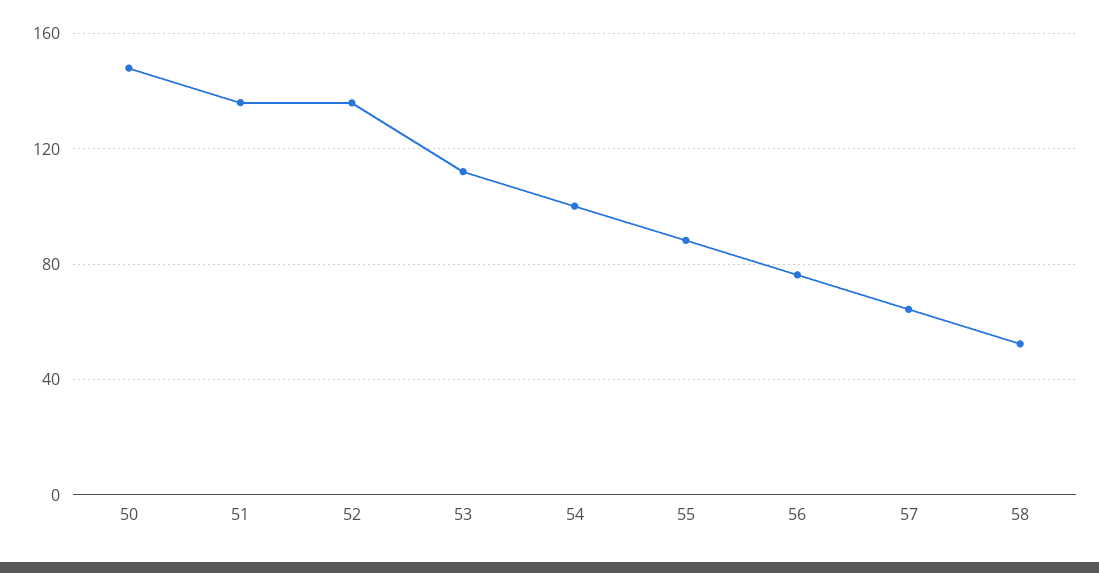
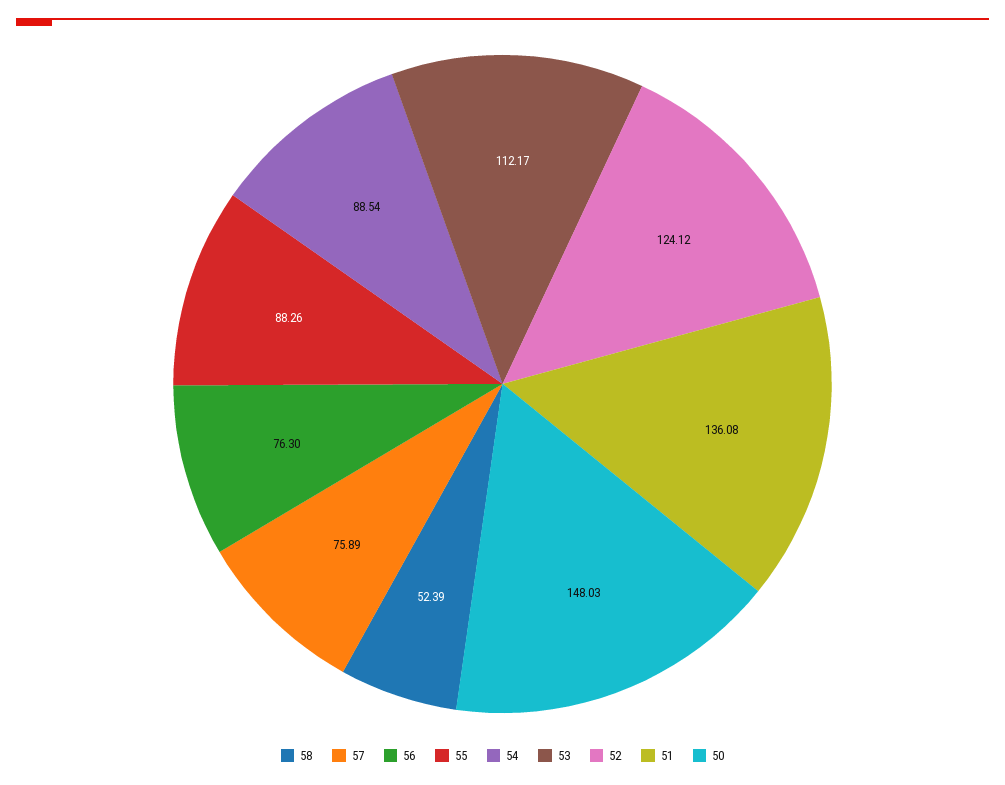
  {
    "50": 148.03,
    "51": 136.08,
-   "52": 135,
+   "52": 124.12,
    "53": 112.17,
-   "54": 100,
+   "54": 88.54,
    "55": 88.26,
    "56": 76.3,
-   "57": 65,
+   "57": 75.89,
    "58": 52.39
  }

